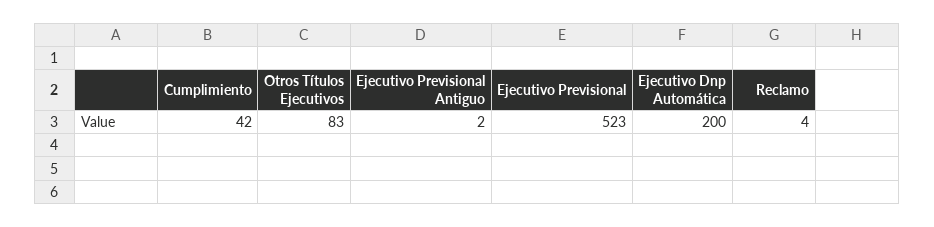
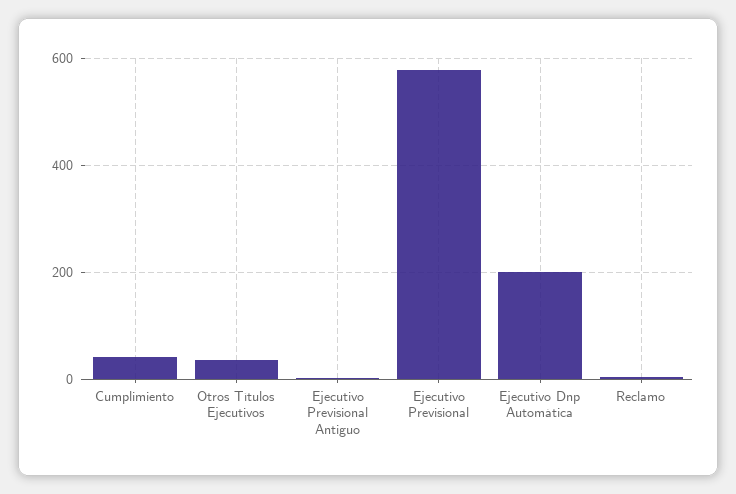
  {
    "Cumplimiento": 42,
-   "Otros Títulos Ejecutivos": 83,
+   "Otros Títulos Ejecutivos": 40,
    "Ejecutivo Previsional Antiguo": 2,
-   "Ejecutivo Previsional": 523,
+   "Ejecutivo Previsional": 580,
    "Ejecutivo Dnp Automática": 200,
    "Reclamo": 4
  }

